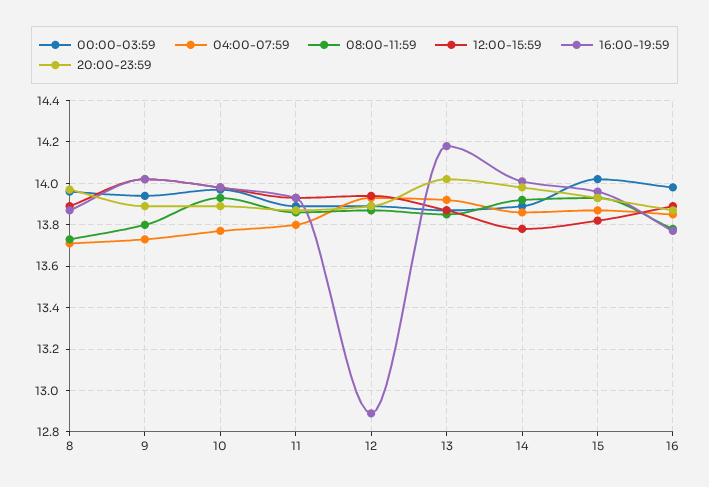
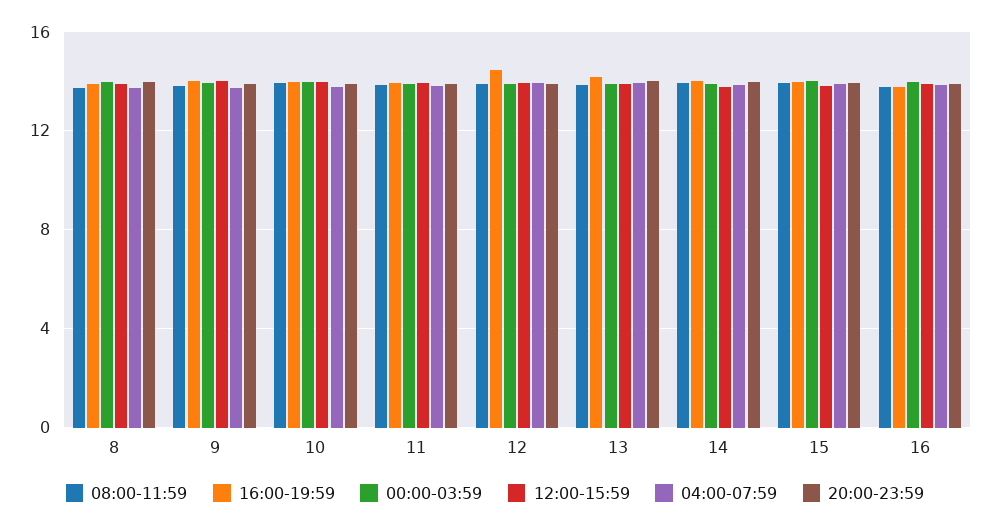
  {
    "00:00-03:59": {
      "8": 13.95,
      "9": 13.95,
      "10": 13.95,
      "11": 13.9,
      "12": 13.9,
      "13": 13.85,
      "14": 13.9,
      "15": 14,
      "16": 14
    },
    "04:00-07:59": {
      "8": 13.7,
      "9": 13.75,
      "10": 13.75,
      "11": 13.8,
      "12": 13.95,
      "13": 13.9,
      "14": 13.85,
      "15": 13.85,
      "16": 13.85
    },
    "08:00-11:59": {
      "8": 13.75,
      "9": 13.8,
      "10": 13.95,
      "11": 13.85,
      "12": 13.85,
      "13": 13.85,
      "14": 13.9,
      "15": 13.95,
      "16": 13.8
    },
    "12:00-15:59": {
      "8": 13.9,
      "9": 14,
      "10": 14,
      "11": 13.95,
      "12": 13.95,
      "13": 13.85,
      "14": 13.8,
      "15": 13.8,
      "16": 13.9
    },
    "16:00-19:59": {
      "8": 13.85,
      "9": 14,
      "10": 14,
      "11": 13.95,
-     "12": 12.9,
+     "12": 14.5,
      "13": 14.2,
      "14": 14,
      "15": 13.95,
      "16": 13.75
    },
    "20:00-23:59": {
      "8": 13.95,
      "9": 13.9,
      "10": 13.9,
      "11": 13.85,
      "12": 13.9,
      "13": 14,
      "14": 14,
      "15": 13.95,
      "16": 13.85
    }
  }

